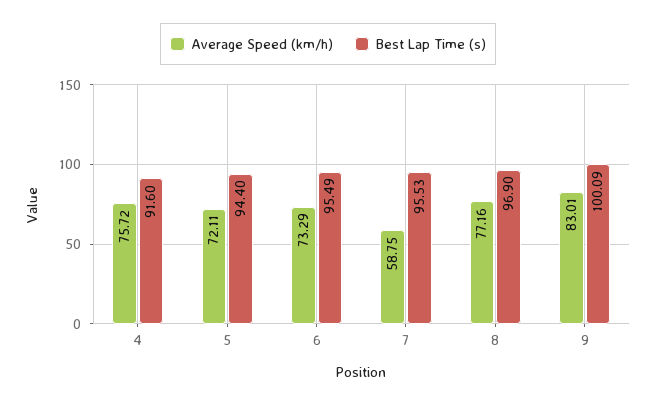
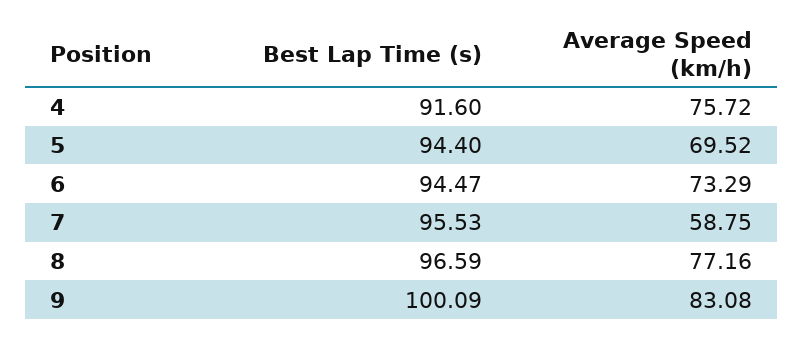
  {
    "Average Speed (km/h)": {
      "4": 75.72,
-     "5": 72.11,
+     "5": 69.52,
      "6": 73.29,
      "7": 58.75,
      "8": 77.16,
-     "9": 83.01
+     "9": 83.08
    },
    "Best Lap Time (s)": {
      "4": 91.6,
      "5": 94.4,
-     "6": 95.49,
+     "6": 94.47,
      "7": 95.53,
-     "8": 96.9,
+     "8": 96.59,
      "9": 100.09
    }
  }

